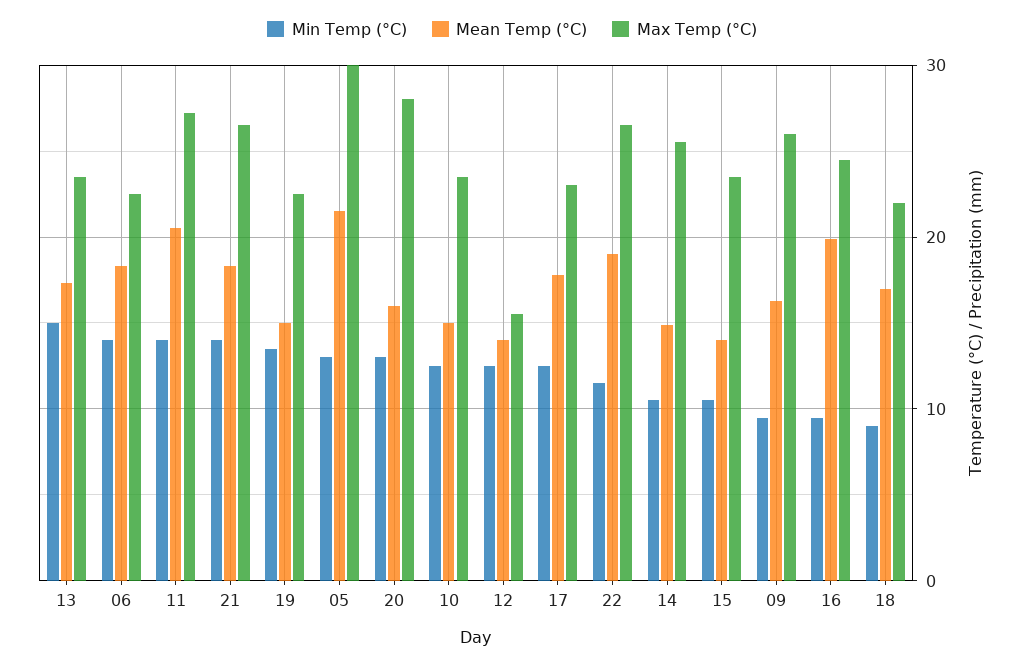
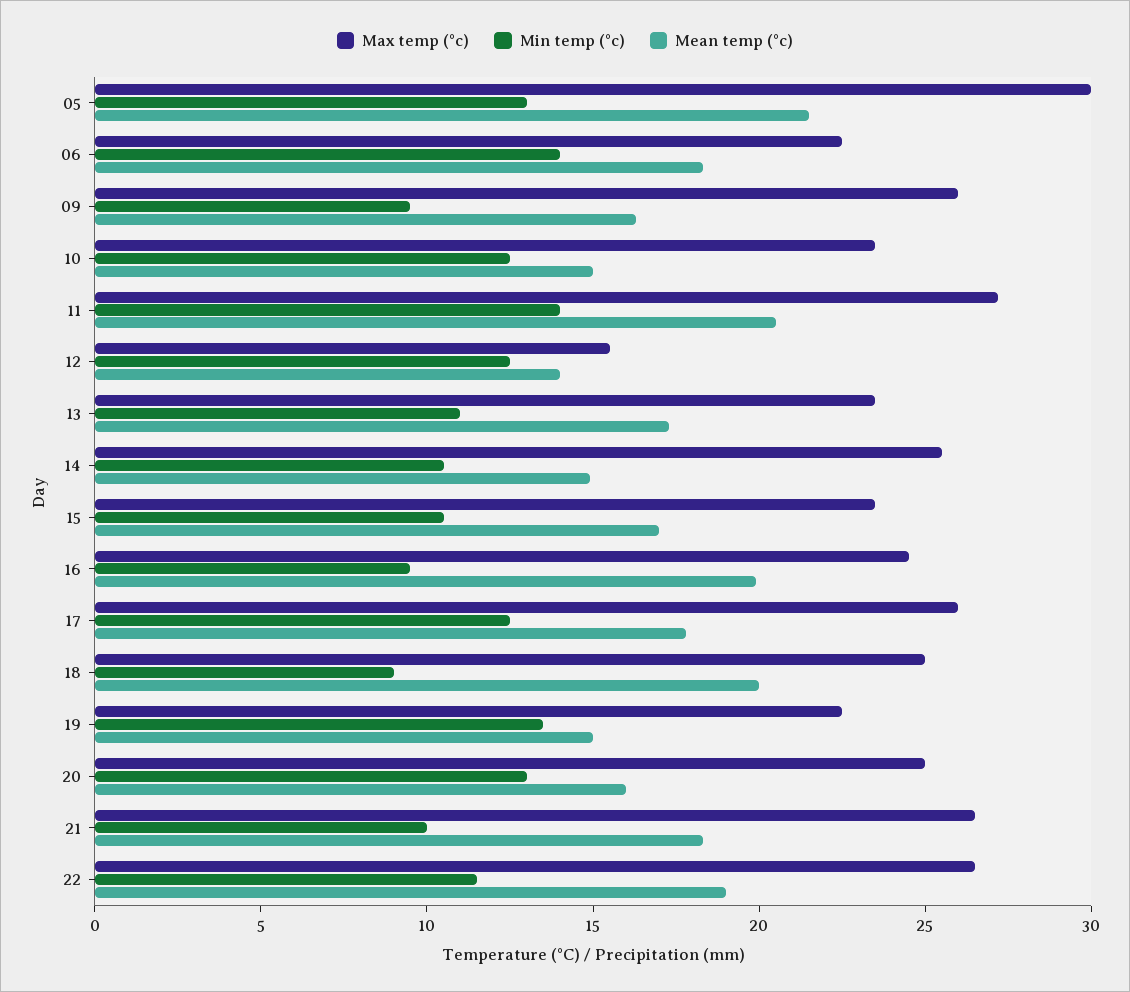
  {
    "Min Temp (°C)": {
-     "13": 15,
+     "13": 11,
      "06": 14,
      "11": 14,
-     "21": 14,
+     "21": 10,
      "19": 14,
      "05": 13,
      "20": 13,
      "10": 13,
      "12": 13,
      "17": 13,
      "22": 12,
      "14": 11,
      "15": 11,
      "09": 10,
      "16": 10,
      "18": 9
    },
    "Mean Temp (°C)": {
      "13": 17,
      "06": 18,
      "11": 21,
      "21": 18,
      "19": 15,
      "05": 22,
      "20": 16,
      "10": 15,
      "12": 14,
      "17": 18,
      "22": 19,
      "14": 15,
-     "15": 14,
+     "15": 17,
      "09": 16,
      "16": 20,
-     "18": 17
+     "18": 20
    },
    "Max Temp (°C)": {
      "13": 24,
      "06": 23,
      "11": 27,
      "21": 27,
      "19": 23,
      "05": 30,
-     "20": 28,
+     "20": 25,
      "10": 24,
      "12": 16,
-     "17": 23,
+     "17": 26,
      "22": 27,
      "14": 26,
      "15": 24,
      "09": 26,
      "16": 25,
-     "18": 22
+     "18": 25
    }
  }

